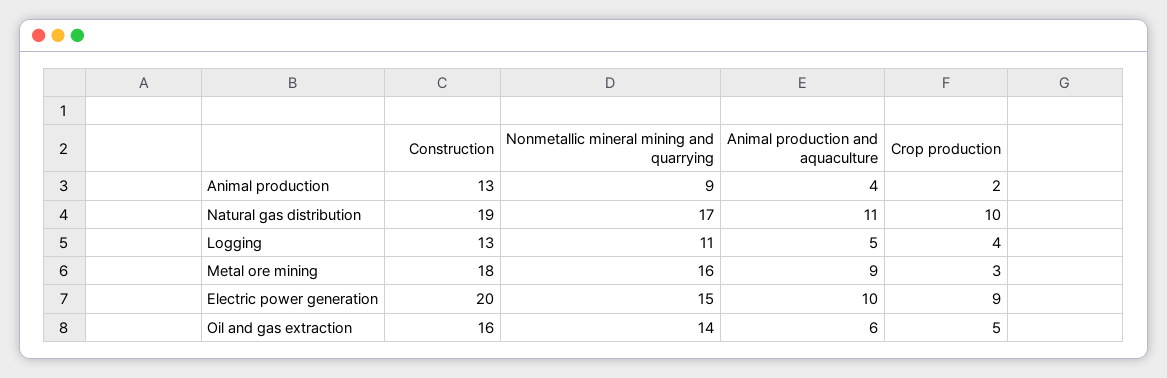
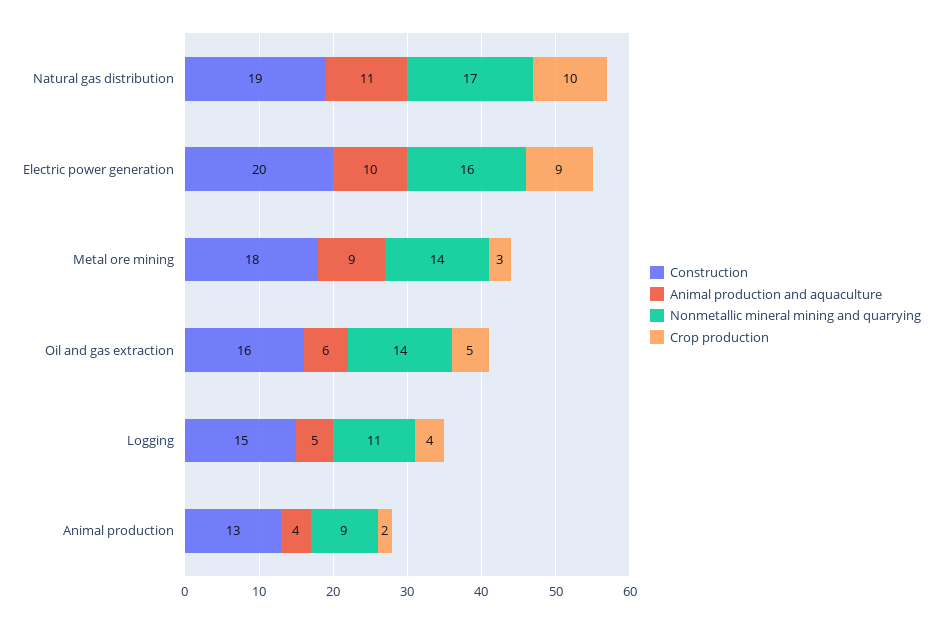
  {
    "Construction": {
      "Animal production": 13,
      "Natural gas distribution": 19,
-     "Logging": 13,
+     "Logging": 15,
      "Metal ore mining": 18,
      "Electric power generation": 20,
      "Oil and gas extraction": 16
    },
    "Nonmetallic mineral mining and quarrying": {
      "Animal production": 9,
      "Natural gas distribution": 17,
      "Logging": 11,
-     "Metal ore mining": 16,
+     "Metal ore mining": 14,
-     "Electric power generation": 15,
+     "Electric power generation": 16,
      "Oil and gas extraction": 14
    },
    "Animal production and aquaculture": {
      "Animal production": 4,
      "Natural gas distribution": 11,
      "Logging": 5,
      "Metal ore mining": 9,
      "Electric power generation": 10,
      "Oil and gas extraction": 6
    },
    "Crop production": {
      "Animal production": 2,
      "Natural gas distribution": 10,
      "Logging": 4,
      "Metal ore mining": 3,
      "Electric power generation": 9,
      "Oil and gas extraction": 5
    }
  }

